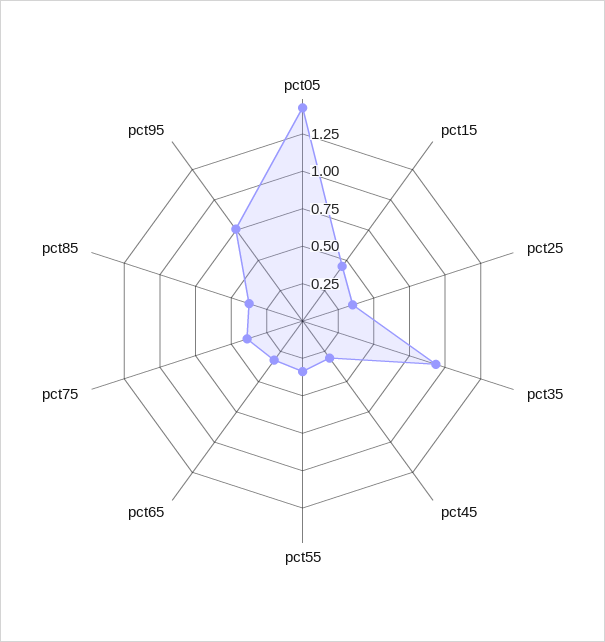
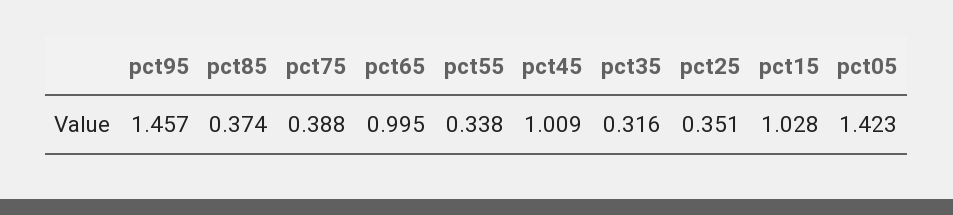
  {
    "pct05": 1.423,
-   "pct15": 0.5,
+   "pct15": 1.028,
    "pct25": 0.351,
-   "pct35": 1,
+   "pct35": 0.316,
-   "pct45": 0.25,
+   "pct45": 1.009,
    "pct55": 0.338,
-   "pct65": 0.25,
+   "pct65": 0.995,
    "pct75": 0.388,
    "pct85": 0.374,
-   "pct95": 0.75
+   "pct95": 1.457
  }

